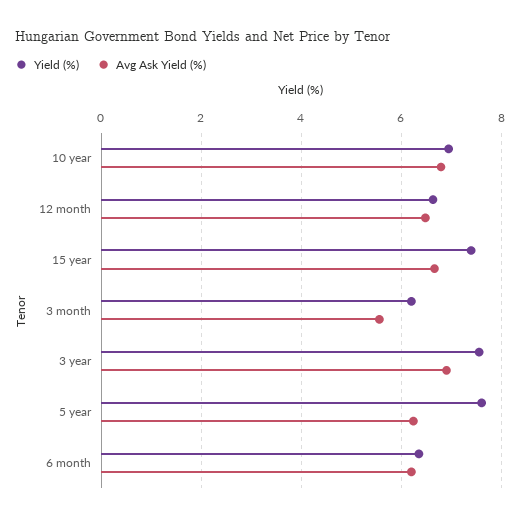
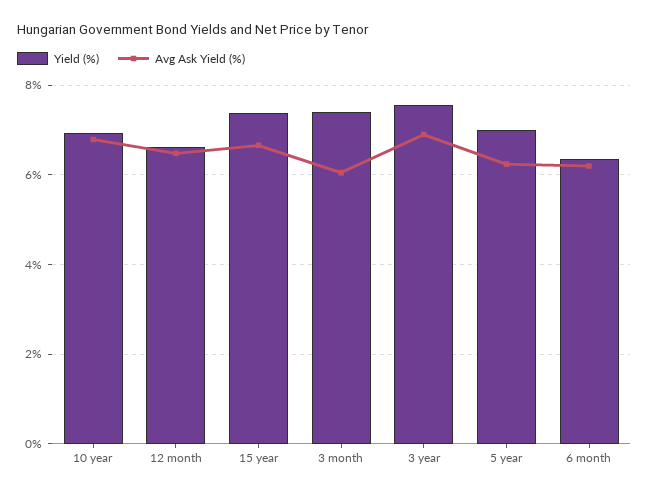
  {
    "Yield (%)": {
      "10 year": 7,
      "12 month": 6.6,
      "15 year": 7.4,
-     "3 month": 6.2,
+     "3 month": 7.4,
      "3 year": 7.6,
-     "5 year": 7.6,
+     "5 year": 7,
      "6 month": 6.4
    },
    "Avg Ask Yield (%)": {
      "10 year": 6.8,
      "12 month": 6.4,
      "15 year": 6.6,
-     "3 month": 5.6,
+     "3 month": 6,
      "3 year": 7,
      "5 year": 6.2,
      "6 month": 6.2
    }
  }

